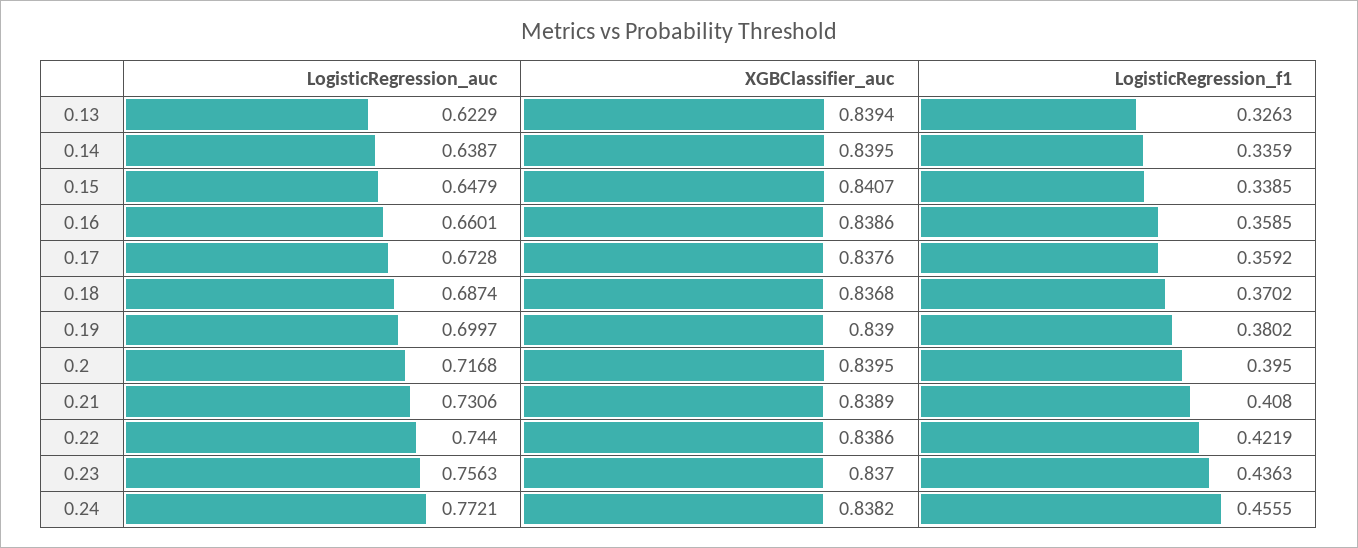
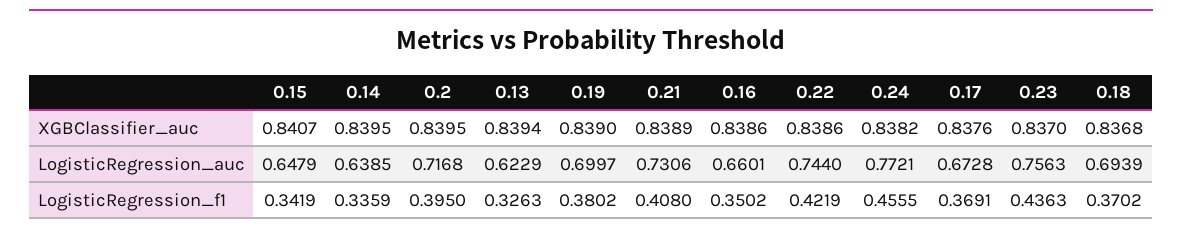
  {
    "LogisticRegression_auc": {
      "0.13": 0.6229,
-     "0.14": 0.6387,
+     "0.14": 0.6385,
      "0.15": 0.6479,
      "0.16": 0.6601,
      "0.17": 0.6728,
-     "0.18": 0.6874,
+     "0.18": 0.6939,
      "0.19": 0.6997,
      "0.2": 0.7168,
      "0.21": 0.7306,
      "0.22": 0.744,
      "0.23": 0.7563,
      "0.24": 0.7721
    },
    "XGBClassifier_auc": {
      "0.13": 0.8394,
      "0.14": 0.8395,
      "0.15": 0.8407,
      "0.16": 0.8386,
      "0.17": 0.8376,
      "0.18": 0.8368,
      "0.19": 0.839,
      "0.2": 0.8395,
      "0.21": 0.8389,
      "0.22": 0.8386,
      "0.23": 0.837,
      "0.24": 0.8382
    },
    "LogisticRegression_f1": {
      "0.13": 0.3263,
      "0.14": 0.3359,
-     "0.15": 0.3385,
+     "0.15": 0.3419,
-     "0.16": 0.3585,
+     "0.16": 0.3502,
-     "0.17": 0.3592,
+     "0.17": 0.3691,
      "0.18": 0.3702,
      "0.19": 0.3802,
      "0.2": 0.395,
      "0.21": 0.408,
      "0.22": 0.4219,
      "0.23": 0.4363,
      "0.24": 0.4555
    }
  }

